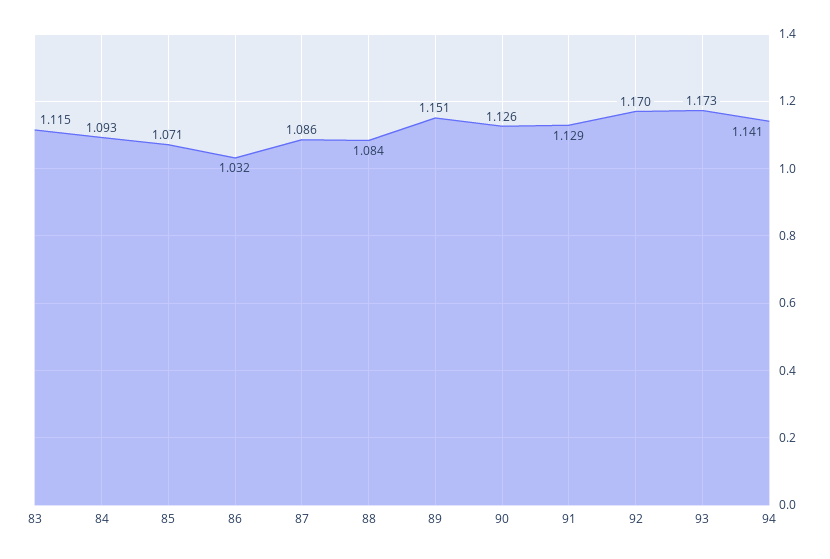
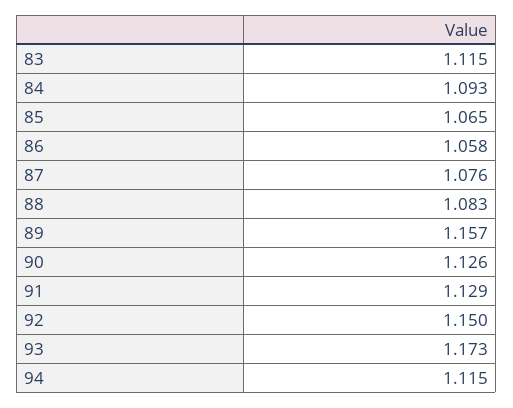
  {
    "83": 1.115,
    "84": 1.093,
-   "85": 1.071,
+   "85": 1.065,
-   "86": 1.032,
+   "86": 1.058,
-   "87": 1.086,
+   "87": 1.076,
-   "88": 1.084,
+   "88": 1.083,
-   "89": 1.151,
+   "89": 1.157,
    "90": 1.126,
    "91": 1.129,
-   "92": 1.17,
+   "92": 1.15,
    "93": 1.173,
-   "94": 1.141
+   "94": 1.115
  }

